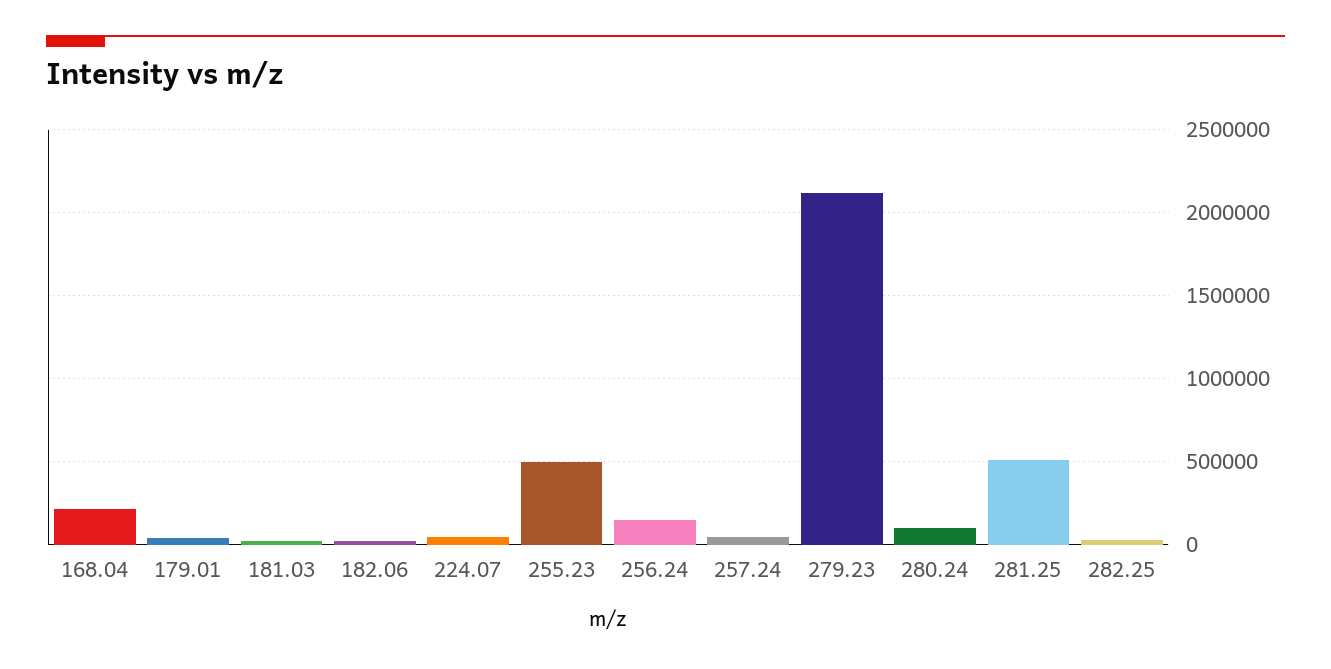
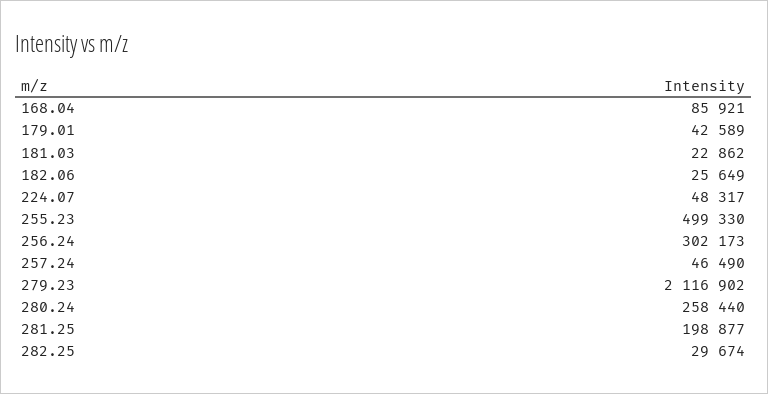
  {
-   "168.04": 200000,
+   "168.04": 85921,
    "179.01": 42589,
    "181.03": 22862,
    "182.06": 25649,
    "224.07": 48317,
    "255.23": 499330,
-   "256.24": 150000,
+   "256.24": 302173,
    "257.24": 46490,
    "279.23": 2116902,
-   "280.24": 100000,
+   "280.24": 258440,
-   "281.25": 500000,
+   "281.25": 198877,
    "282.25": 29674
  }

